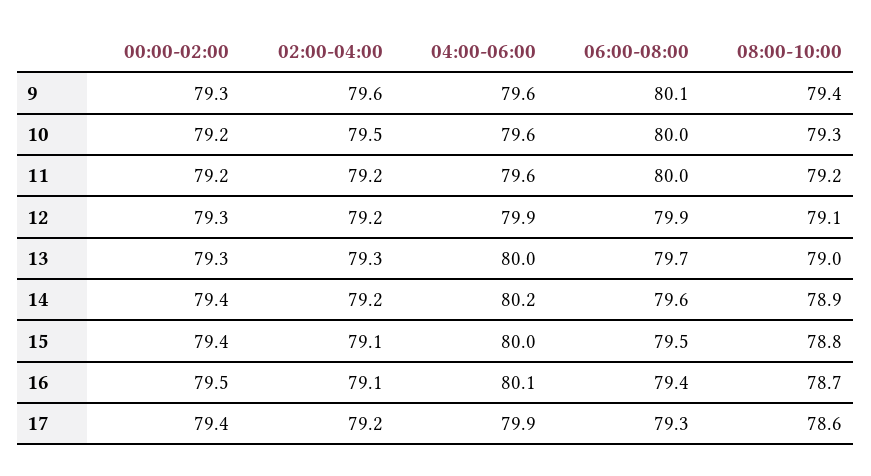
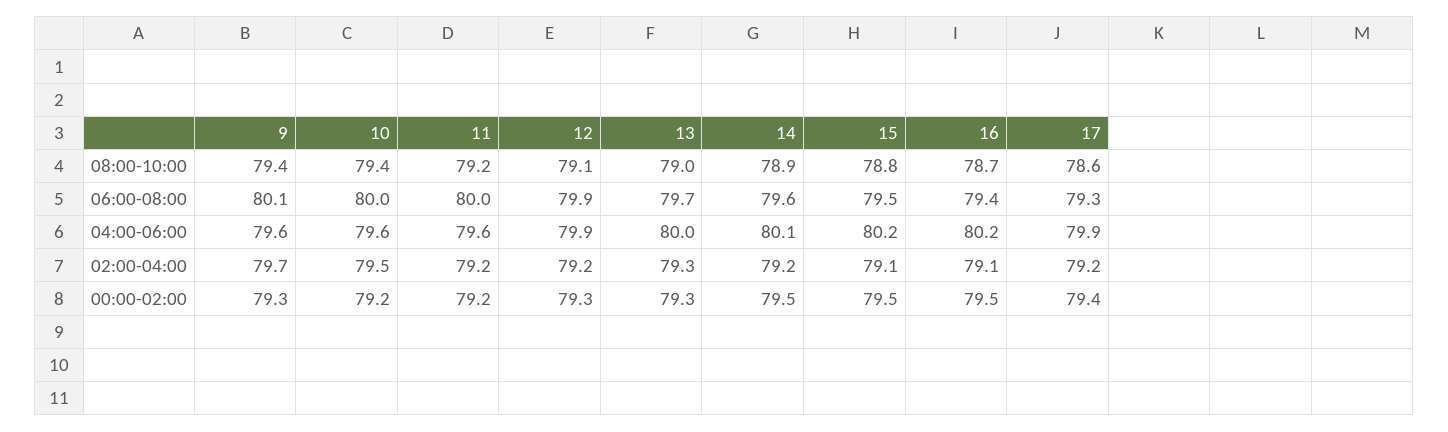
  {
    "00:00-02:00": {
      "9": 79.3,
      "10": 79.2,
      "11": 79.2,
      "12": 79.3,
      "13": 79.3,
-     "14": 79.4,
+     "14": 79.5,
-     "15": 79.4,
+     "15": 79.5,
      "16": 79.5,
      "17": 79.4
    },
    "02:00-04:00": {
-     "9": 79.6,
+     "9": 79.7,
      "10": 79.5,
      "11": 79.2,
      "12": 79.2,
      "13": 79.3,
      "14": 79.2,
      "15": 79.1,
      "16": 79.1,
      "17": 79.2
    },
    "04:00-06:00": {
      "9": 79.6,
      "10": 79.6,
      "11": 79.6,
      "12": 79.9,
      "13": 80,
-     "14": 80.2,
+     "14": 80.1,
-     "15": 80,
+     "15": 80.2,
-     "16": 80.1,
+     "16": 80.2,
      "17": 79.9
    },
    "06:00-08:00": {
      "9": 80.1,
      "10": 80,
      "11": 80,
      "12": 79.9,
      "13": 79.7,
      "14": 79.6,
      "15": 79.5,
      "16": 79.4,
      "17": 79.3
    },
    "08:00-10:00": {
      "9": 79.4,
-     "10": 79.3,
+     "10": 79.4,
      "11": 79.2,
      "12": 79.1,
      "13": 79,
      "14": 78.9,
      "15": 78.8,
      "16": 78.7,
      "17": 78.6
    }
  }

